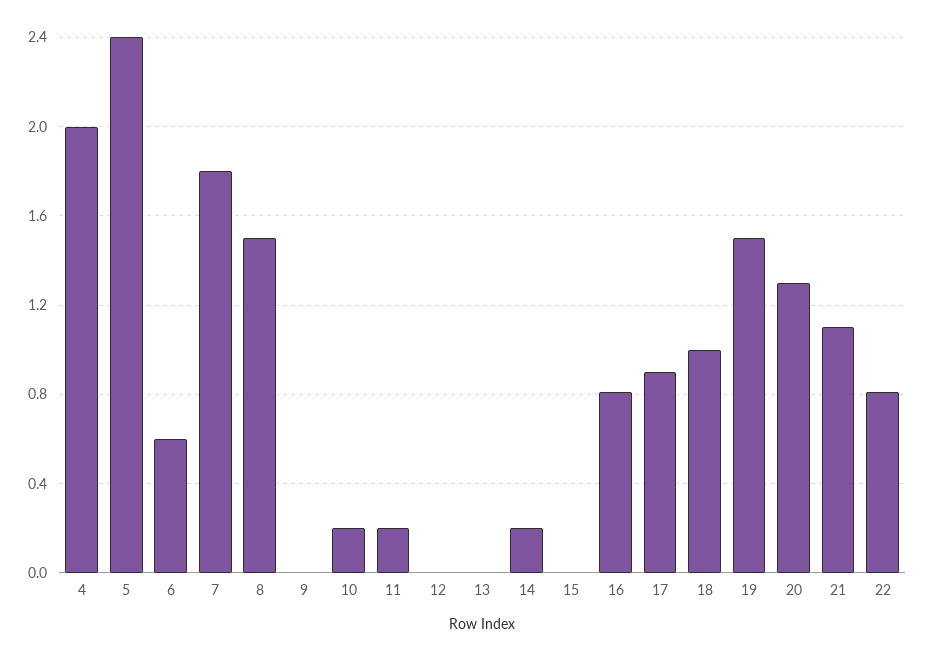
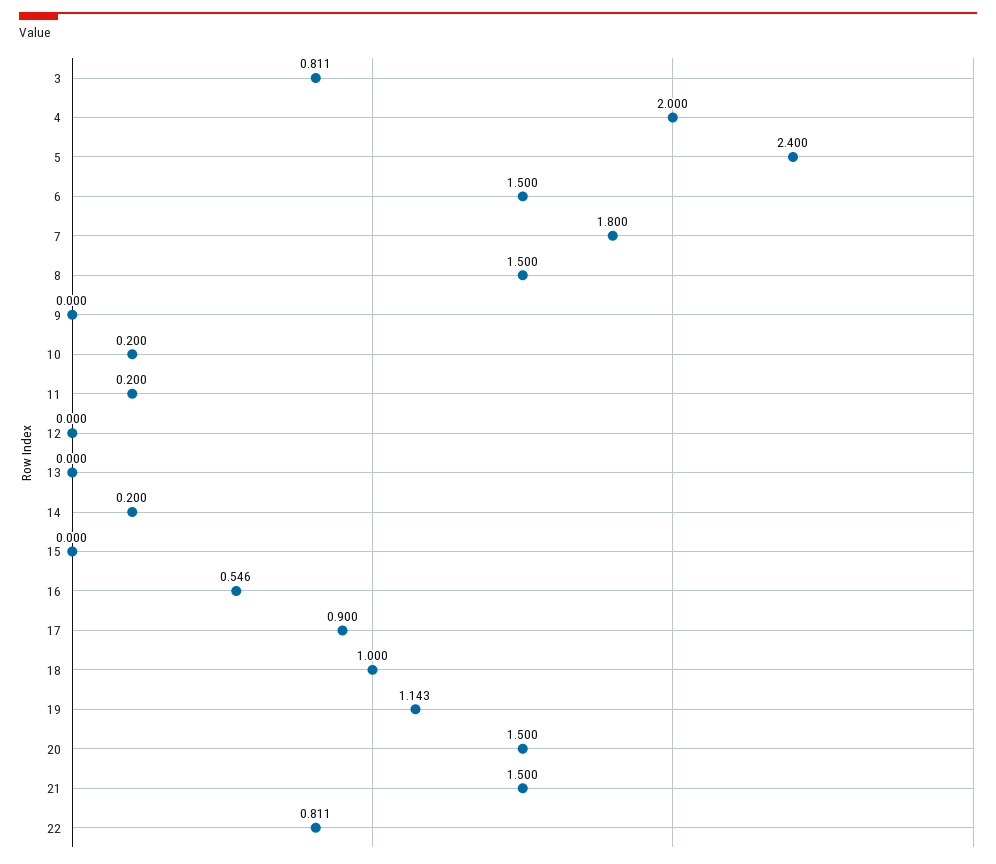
  {
    "4": 2,
    "5": 2.4,
-   "6": 0.6,
+   "6": 1.5,
    "7": 1.8,
    "8": 1.5,
    "9": 0,
    "10": 0.2,
    "11": 0.2,
    "12": 0,
    "13": 0,
    "14": 0.2,
    "15": 0,
-   "16": 0.8,
+   "16": 0.546,
    "17": 0.9,
    "18": 1,
-   "19": 1.5,
+   "19": 1.143,
-   "20": 1.3,
+   "20": 1.5,
-   "21": 1.1,
+   "21": 1.5,
-   "22": 0.811
+   "22": 0.811,
+   "3": 0.811
  }

